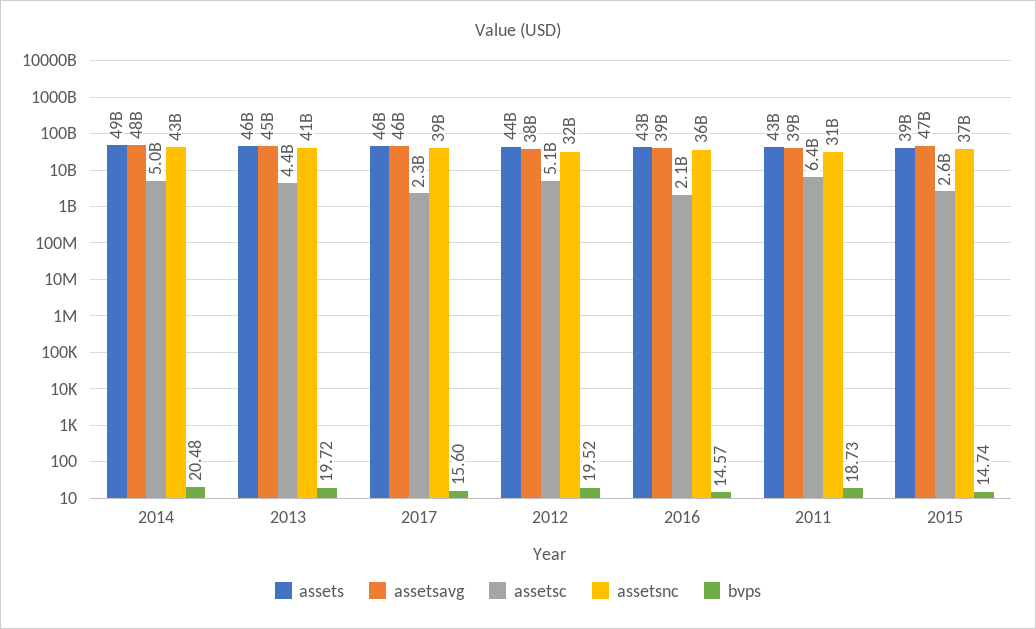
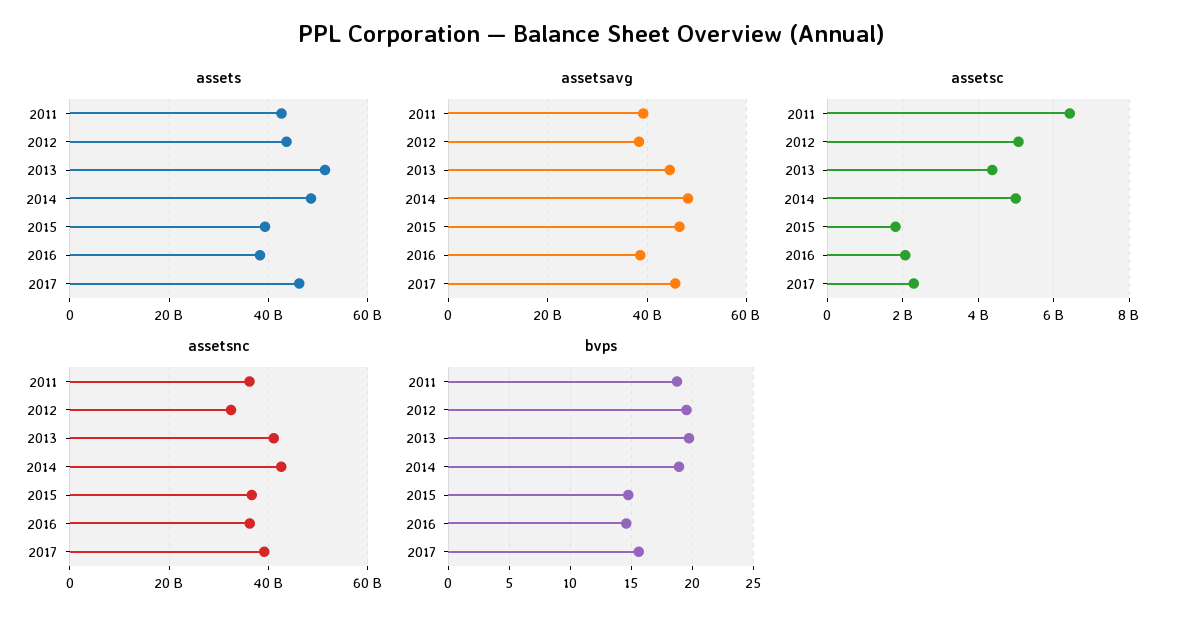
  {
    "assets": {
      "2014": 49000000000,
-     "2013": 46000000000,
+     "2013": 52000000000,
      "2017": 46000000000,
      "2012": 44000000000,
-     "2016": 43000000000,
+     "2016": 38000000000,
      "2011": 43000000000,
      "2015": 39000000000
    },
    "assetsavg": {
      "2014": 48000000000,
      "2013": 45000000000,
      "2017": 46000000000,
      "2012": 38000000000,
      "2016": 39000000000,
      "2011": 39000000000,
      "2015": 47000000000
    },
    "assetsc": {
      "2014": 5000000000,
      "2013": 4400000000,
      "2017": 2300000000,
      "2012": 5100000000,
      "2016": 2100000000,
      "2011": 6400000000,
-     "2015": 2600000000
+     "2015": 1800000000
    },
    "assetsnc": {
      "2014": 43000000000,
      "2013": 41000000000,
      "2017": 39000000000,
      "2012": 32000000000,
      "2016": 36000000000,
-     "2011": 31000000000,
+     "2011": 36000000000,
      "2015": 37000000000
    },
    "bvps": {
-     "2014": 20.48,
+     "2014": 19,
      "2013": 19.72,
      "2017": 15.6,
      "2012": 19.52,
      "2016": 14.57,
      "2011": 18.73,
      "2015": 14.74
    }
  }

